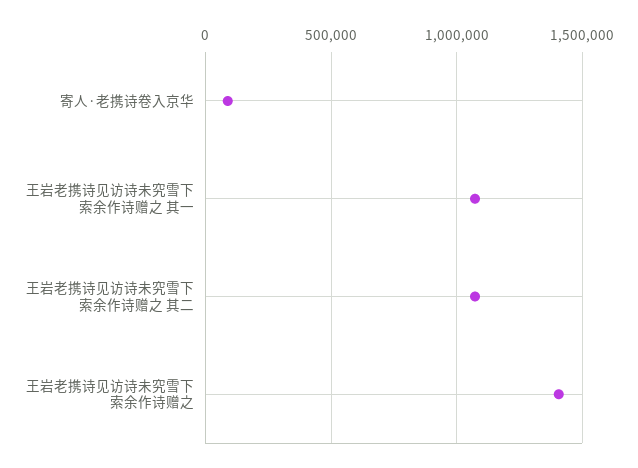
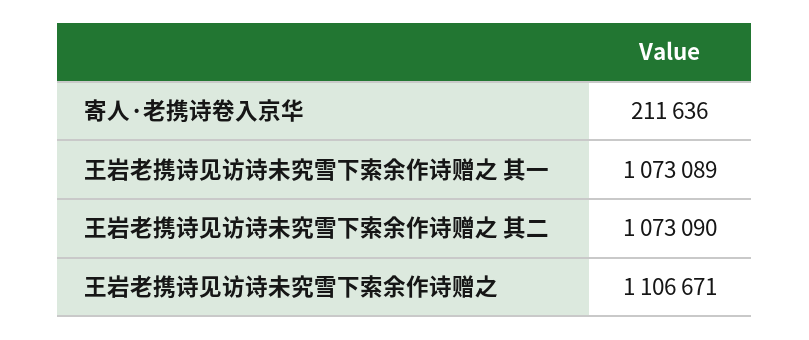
  {
-   "寄人·老携诗卷入京华": 100000,
+   "寄人·老携诗卷入京华": 211636,
    "王岩老携诗见访诗未究雪下索余作诗赠之 其一": 1073089,
    "王岩老携诗见访诗未究雪下索余作诗赠之 其二": 1073090,
-   "王岩老携诗见访诗未究雪下索余作诗赠之": 1400000
+   "王岩老携诗见访诗未究雪下索余作诗赠之": 1106671
  }

